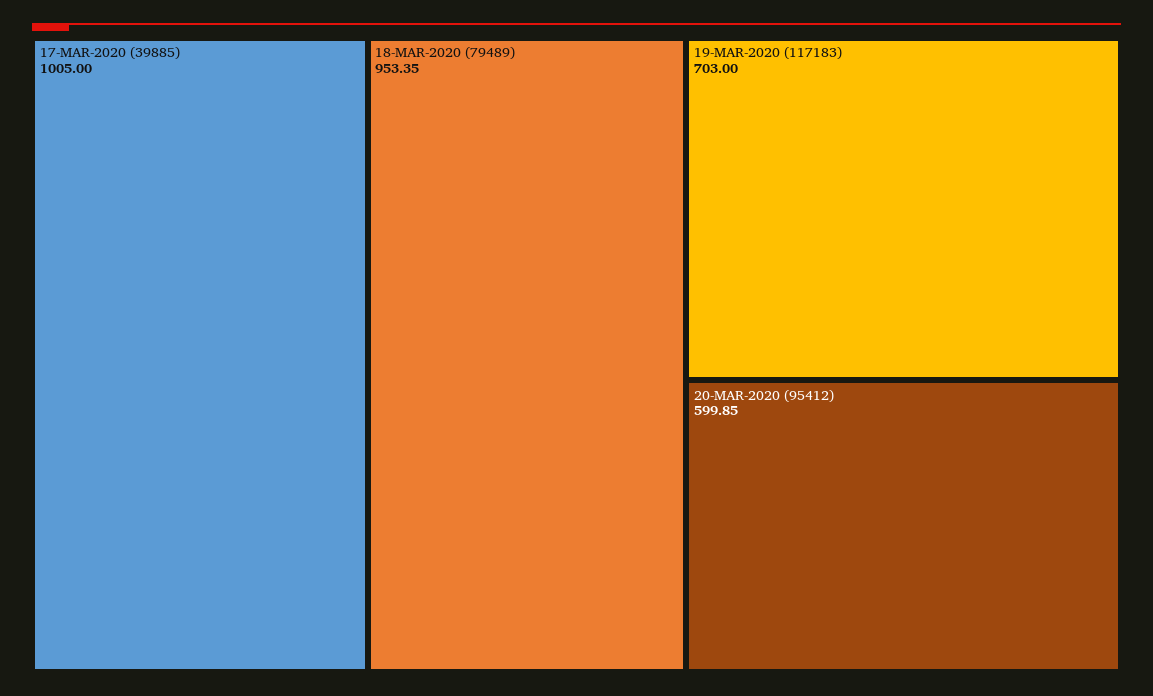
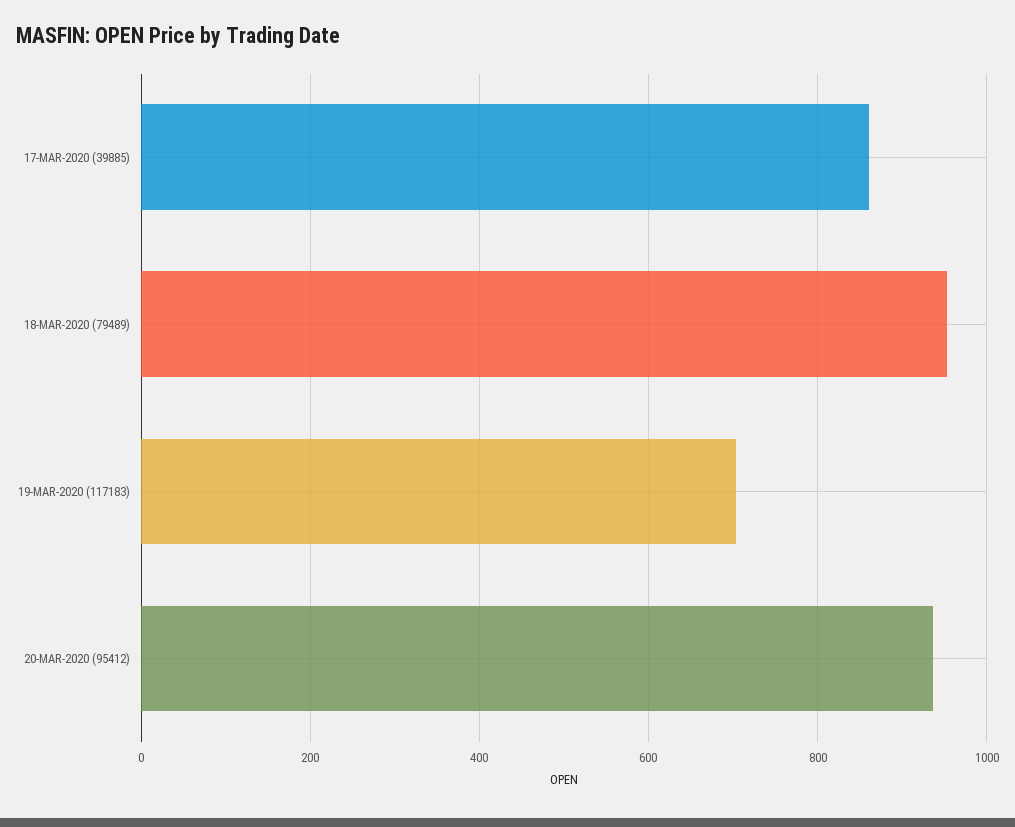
  {
-   "17-MAR-2020 (39885)": 1005,
+   "17-MAR-2020 (39885)": 860,
    "18-MAR-2020 (79489)": 953.35,
    "19-MAR-2020 (117183)": 703,
-   "20-MAR-2020 (95412)": 599.85
+   "20-MAR-2020 (95412)": 940
  }

